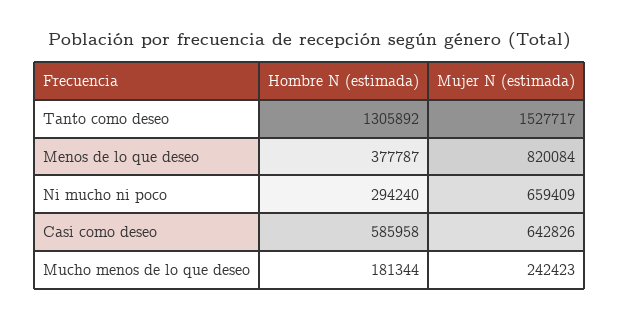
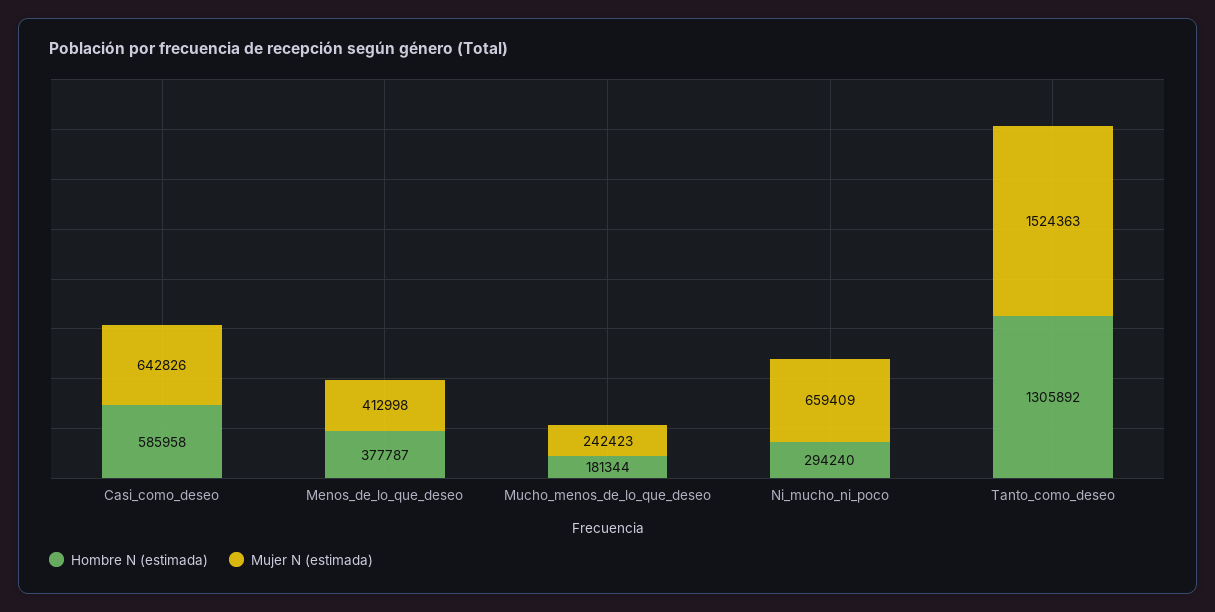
  {
    "Hombre N (estimada)": {
      "Tanto como deseo": 1305892,
      "Menos de lo que deseo": 377787,
      "Ni mucho ni poco": 294240,
      "Casi como deseo": 585958,
      "Mucho menos de lo que deseo": 181344
    },
    "Mujer N (estimada)": {
-     "Tanto como deseo": 1527717,
+     "Tanto como deseo": 1524363,
-     "Menos de lo que deseo": 820084,
+     "Menos de lo que deseo": 412998,
      "Ni mucho ni poco": 659409,
      "Casi como deseo": 642826,
      "Mucho menos de lo que deseo": 242423
    }
  }

